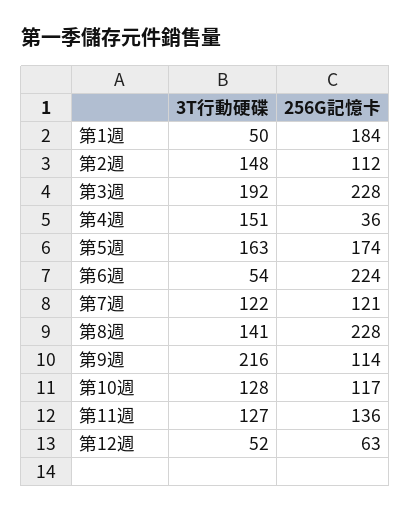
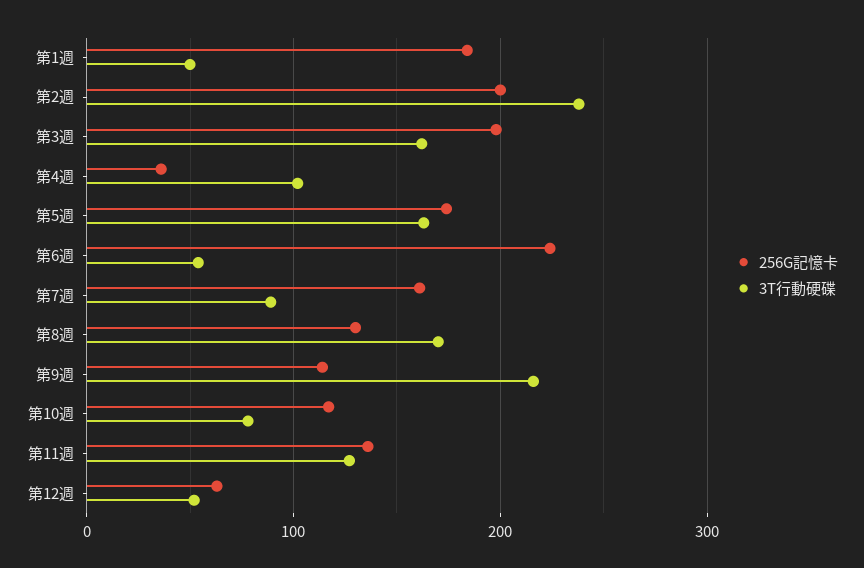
  {
    "3T行動硬碟": {
      "第1週": 50,
-     "第2週": 148,
+     "第2週": 240,
-     "第3週": 192,
+     "第3週": 160,
-     "第4週": 151,
+     "第4週": 100,
      "第5週": 163,
      "第6週": 54,
-     "第7週": 122,
+     "第7週": 90,
-     "第8週": 141,
+     "第8週": 170,
      "第9週": 216,
-     "第10週": 128,
+     "第10週": 80,
      "第11週": 127,
      "第12週": 52
    },
    "256G記憶卡": {
      "第1週": 184,
-     "第2週": 112,
+     "第2週": 200,
-     "第3週": 228,
+     "第3週": 200,
      "第4週": 36,
      "第5週": 174,
      "第6週": 224,
-     "第7週": 121,
+     "第7週": 160,
-     "第8週": 228,
+     "第8週": 130,
      "第9週": 114,
      "第10週": 117,
      "第11週": 136,
      "第12週": 63
    }
  }

